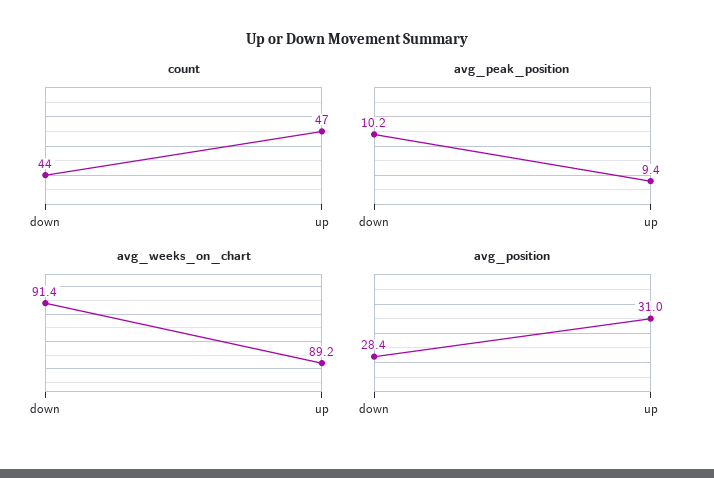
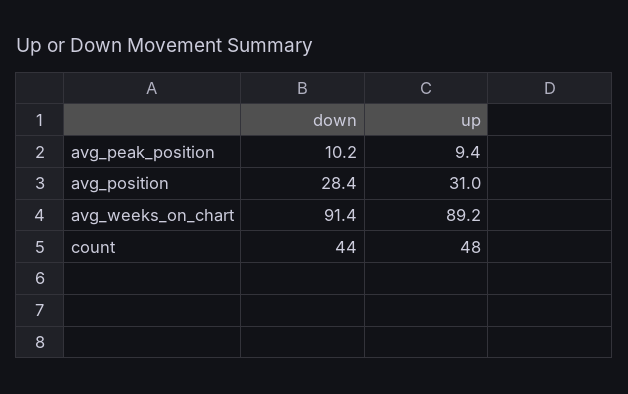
  {
    "count": {
      "down": 44,
-     "up": 47
+     "up": 48
    },
    "avg_peak_position": {
      "down": 10.2,
      "up": 9.4
    },
    "avg_weeks_on_chart": {
      "down": 91.4,
      "up": 89.2
    },
    "avg_position": {
      "down": 28.4,
      "up": 31
    }
  }

